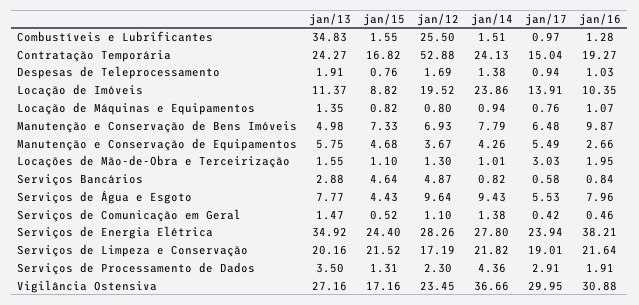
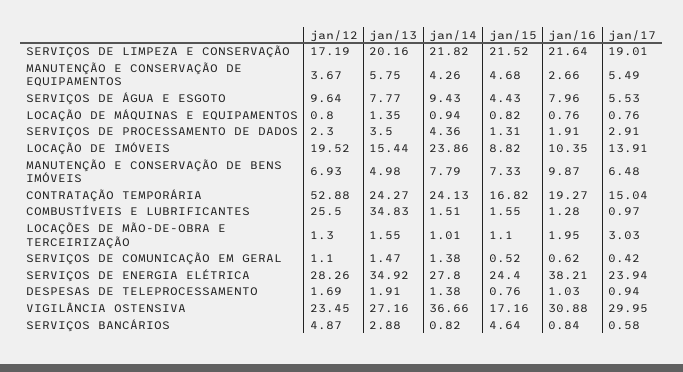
  {
    "jan/13": {
      "Combustíveis e Lubrificantes": 34.83,
      "Contratação Temporária": 24.27,
      "Despesas de Teleprocessamento": 1.91,
-     "Locação de Imóveis": 11.37,
+     "Locação de Imóveis": 15.44,
      "Locação de Máquinas e Equipamentos": 1.35,
      "Manutenção e Conservação de Bens Imóveis": 4.98,
      "Manutenção e Conservação de Equipamentos": 5.75,
      "Locações de Mão-de-Obra e Terceirização": 1.55,
      "Serviços Bancários": 2.88,
      "Serviços de Água e Esgoto": 7.77,
      "Serviços de Comunicação em Geral": 1.47,
      "Serviços de Energia Elétrica": 34.92,
      "Serviços de Limpeza e Conservação": 20.16,
      "Serviços de Processamento de Dados": 3.5,
      "Vigilância Ostensiva": 27.16
    },
    "jan/15": {
      "Combustíveis e Lubrificantes": 1.55,
      "Contratação Temporária": 16.82,
      "Despesas de Teleprocessamento": 0.76,
      "Locação de Imóveis": 8.82,
      "Locação de Máquinas e Equipamentos": 0.82,
      "Manutenção e Conservação de Bens Imóveis": 7.33,
      "Manutenção e Conservação de Equipamentos": 4.68,
      "Locações de Mão-de-Obra e Terceirização": 1.1,
      "Serviços Bancários": 4.64,
      "Serviços de Água e Esgoto": 4.43,
      "Serviços de Comunicação em Geral": 0.52,
      "Serviços de Energia Elétrica": 24.4,
      "Serviços de Limpeza e Conservação": 21.52,
      "Serviços de Processamento de Dados": 1.31,
      "Vigilância Ostensiva": 17.16
    },
    "jan/12": {
      "Combustíveis e Lubrificantes": 25.5,
      "Contratação Temporária": 52.88,
      "Despesas de Teleprocessamento": 1.69,
      "Locação de Imóveis": 19.52,
      "Locação de Máquinas e Equipamentos": 0.8,
      "Manutenção e Conservação de Bens Imóveis": 6.93,
      "Manutenção e Conservação de Equipamentos": 3.67,
      "Locações de Mão-de-Obra e Terceirização": 1.3,
      "Serviços Bancários": 4.87,
      "Serviços de Água e Esgoto": 9.64,
      "Serviços de Comunicação em Geral": 1.1,
      "Serviços de Energia Elétrica": 28.26,
      "Serviços de Limpeza e Conservação": 17.19,
      "Serviços de Processamento de Dados": 2.3,
      "Vigilância Ostensiva": 23.45
    },
    "jan/14": {
      "Combustíveis e Lubrificantes": 1.51,
      "Contratação Temporária": 24.13,
      "Despesas de Teleprocessamento": 1.38,
      "Locação de Imóveis": 23.86,
      "Locação de Máquinas e Equipamentos": 0.94,
      "Manutenção e Conservação de Bens Imóveis": 7.79,
      "Manutenção e Conservação de Equipamentos": 4.26,
      "Locações de Mão-de-Obra e Terceirização": 1.01,
      "Serviços Bancários": 0.82,
      "Serviços de Água e Esgoto": 9.43,
      "Serviços de Comunicação em Geral": 1.38,
      "Serviços de Energia Elétrica": 27.8,
      "Serviços de Limpeza e Conservação": 21.82,
      "Serviços de Processamento de Dados": 4.36,
      "Vigilância Ostensiva": 36.66
    },
    "jan/17": {
      "Combustíveis e Lubrificantes": 0.97,
      "Contratação Temporária": 15.04,
      "Despesas de Teleprocessamento": 0.94,
      "Locação de Imóveis": 13.91,
      "Locação de Máquinas e Equipamentos": 0.76,
      "Manutenção e Conservação de Bens Imóveis": 6.48,
      "Manutenção e Conservação de Equipamentos": 5.49,
      "Locações de Mão-de-Obra e Terceirização": 3.03,
      "Serviços Bancários": 0.58,
      "Serviços de Água e Esgoto": 5.53,
      "Serviços de Comunicação em Geral": 0.42,
      "Serviços de Energia Elétrica": 23.94,
      "Serviços de Limpeza e Conservação": 19.01,
      "Serviços de Processamento de Dados": 2.91,
      "Vigilância Ostensiva": 29.95
    },
    "jan/16": {
      "Combustíveis e Lubrificantes": 1.28,
      "Contratação Temporária": 19.27,
      "Despesas de Teleprocessamento": 1.03,
      "Locação de Imóveis": 10.35,
-     "Locação de Máquinas e Equipamentos": 1.07,
+     "Locação de Máquinas e Equipamentos": 0.76,
      "Manutenção e Conservação de Bens Imóveis": 9.87,
      "Manutenção e Conservação de Equipamentos": 2.66,
      "Locações de Mão-de-Obra e Terceirização": 1.95,
      "Serviços Bancários": 0.84,
      "Serviços de Água e Esgoto": 7.96,
-     "Serviços de Comunicação em Geral": 0.46,
+     "Serviços de Comunicação em Geral": 0.62,
      "Serviços de Energia Elétrica": 38.21,
      "Serviços de Limpeza e Conservação": 21.64,
      "Serviços de Processamento de Dados": 1.91,
      "Vigilância Ostensiva": 30.88
    }
  }

